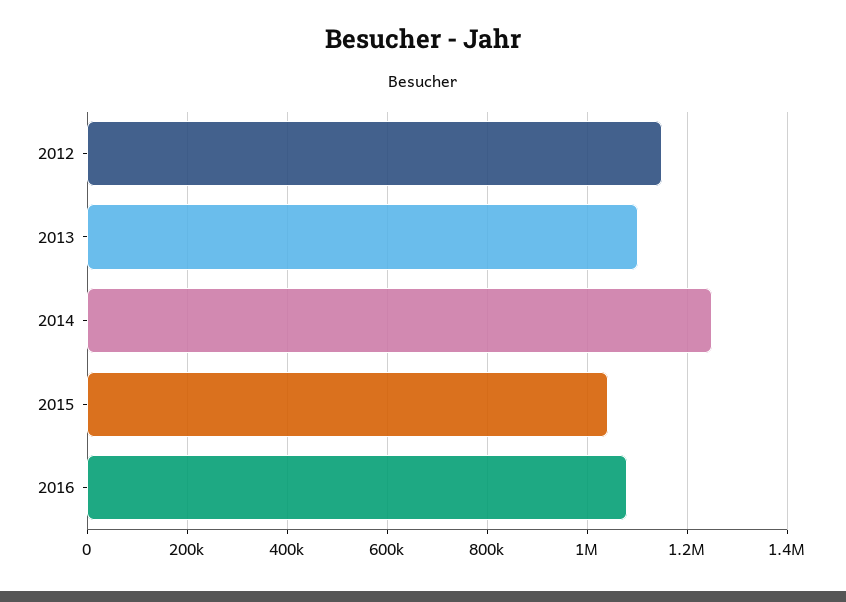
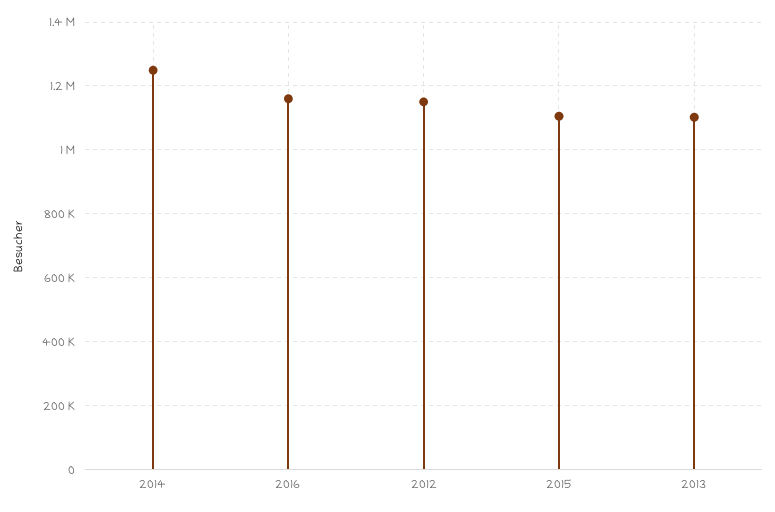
  {
    "2012": 1160000,
    "2013": 1100000,
    "2014": 1240000,
-   "2015": 1040000,
+   "2015": 1100000,
-   "2016": 1080000
+   "2016": 1160000
  }

